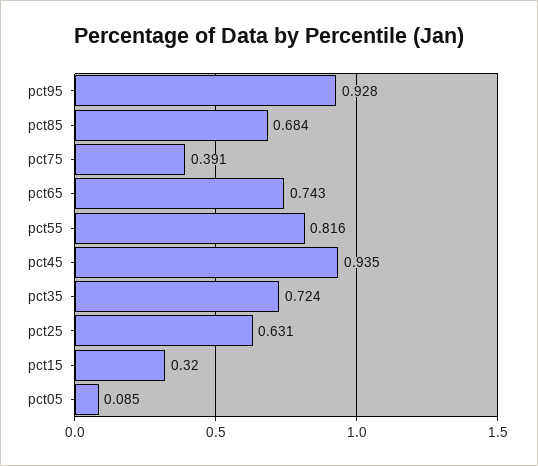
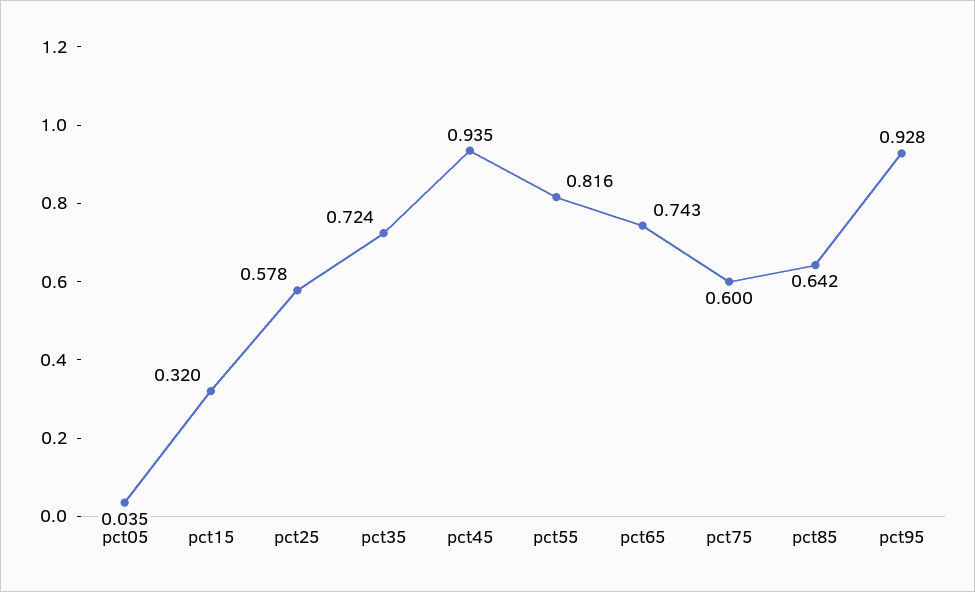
  {
    "pct95": 0.928,
-   "pct85": 0.684,
+   "pct85": 0.642,
-   "pct75": 0.391,
+   "pct75": 0.6,
    "pct65": 0.743,
    "pct55": 0.816,
    "pct45": 0.935,
    "pct35": 0.724,
-   "pct25": 0.631,
+   "pct25": 0.578,
    "pct15": 0.32,
-   "pct05": 0.085
+   "pct05": 0.035
  }

